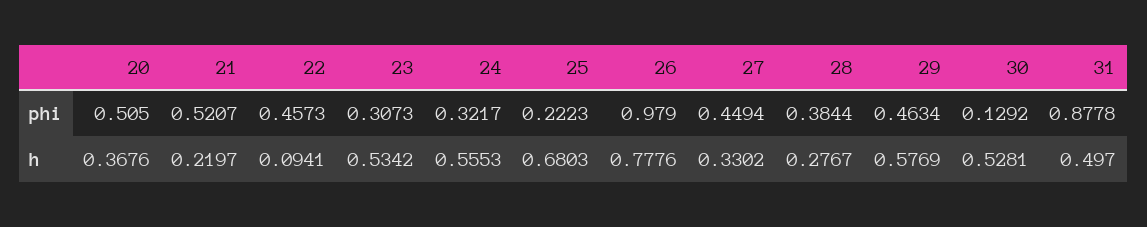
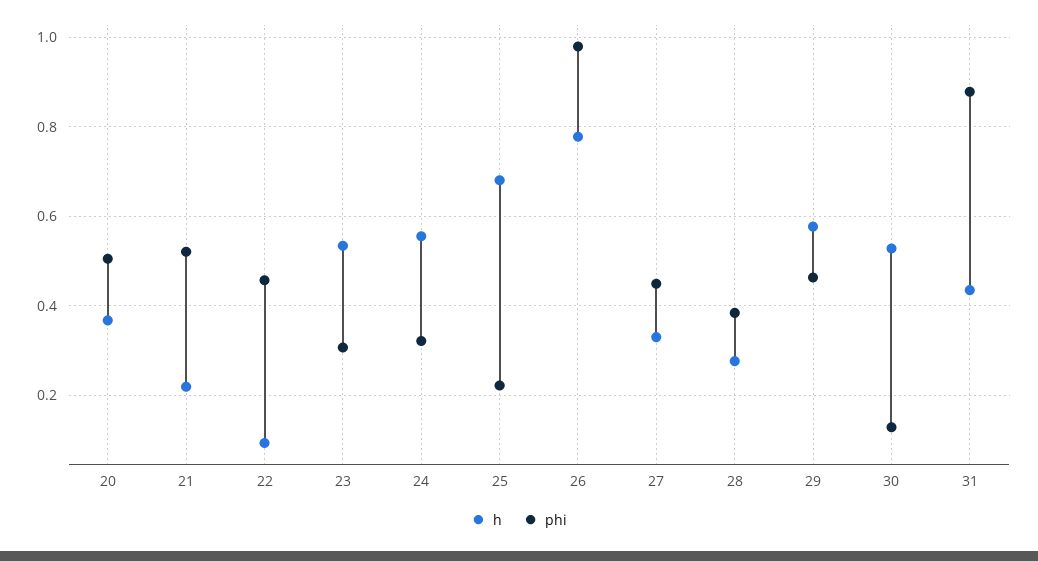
  {
    "phi": {
      "20": 0.505,
      "21": 0.5207,
      "22": 0.4573,
      "23": 0.3073,
      "24": 0.3217,
      "25": 0.2223,
      "26": 0.979,
      "27": 0.4494,
      "28": 0.3844,
      "29": 0.4634,
      "30": 0.1292,
      "31": 0.8778
    },
    "h": {
      "20": 0.3676,
      "21": 0.2197,
      "22": 0.0941,
      "23": 0.5342,
      "24": 0.5553,
      "25": 0.6803,
      "26": 0.7776,
      "27": 0.3302,
      "28": 0.2767,
      "29": 0.5769,
      "30": 0.5281,
-     "31": 0.497
+     "31": 0.44
    }
  }

